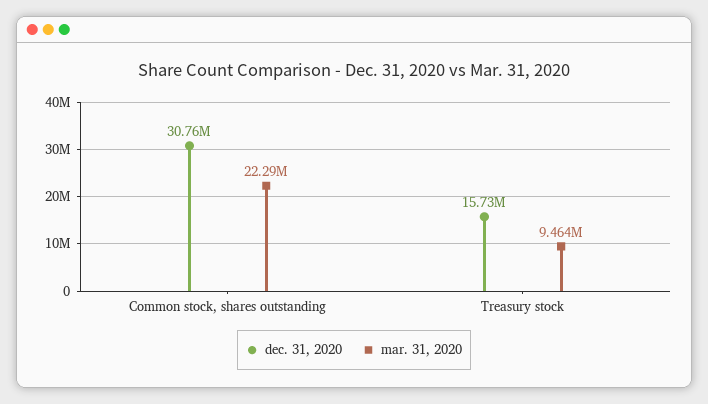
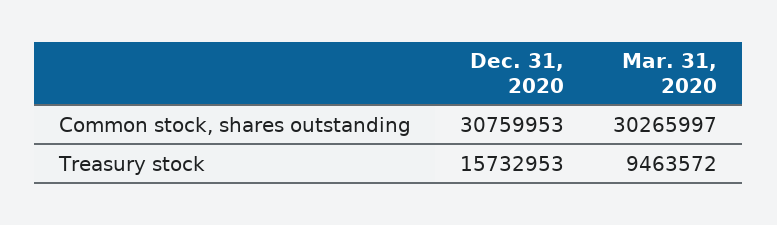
  {
    "dec. 31, 2020": {
      "Common stock, shares outstanding": 30759953,
      "Treasury stock": 15732953
    },
    "mar. 31, 2020": {
-     "Common stock, shares outstanding": 22290000,
+     "Common stock, shares outstanding": 30265997,
      "Treasury stock": 9463572
    }
  }

